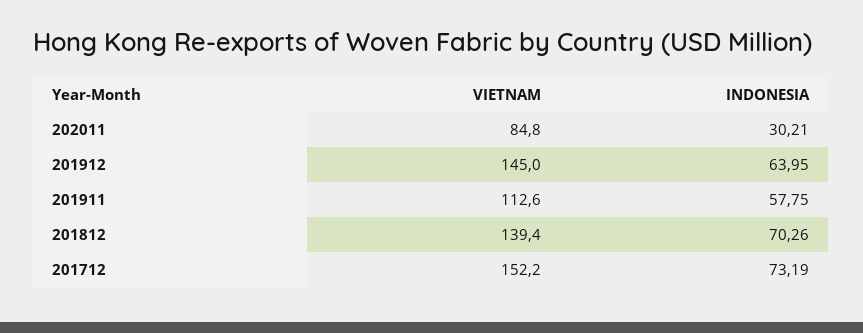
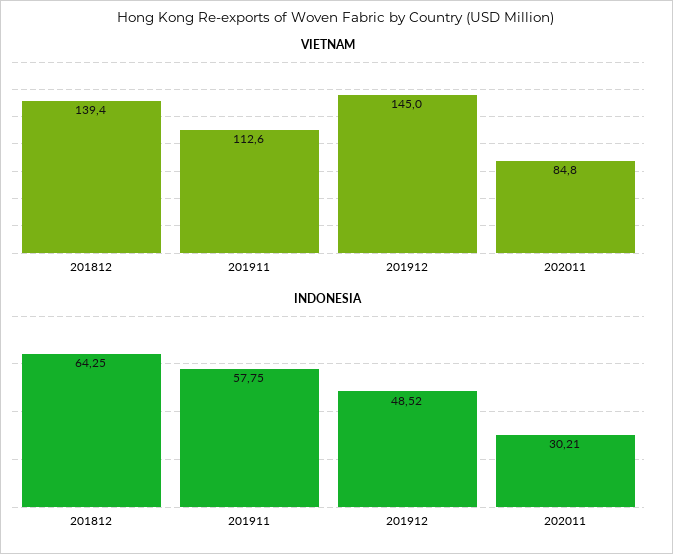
  {
    "VIETNAM": {
      "202011": 84.8,
      "201912": 145,
      "201911": 112.6,
-     "201812": 139.4,
+     "201812": 139.4
-     "201712": 152.2
    },
    "INDONESIA": {
      "202011": 30.21,
-     "201912": 63.95,
+     "201912": 48.52,
      "201911": 57.75,
-     "201812": 70.26,
+     "201812": 64.25
-     "201712": 73.19
    }
  }

